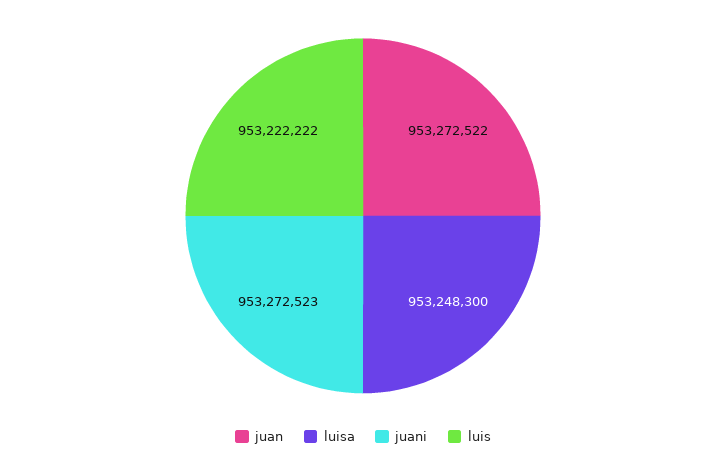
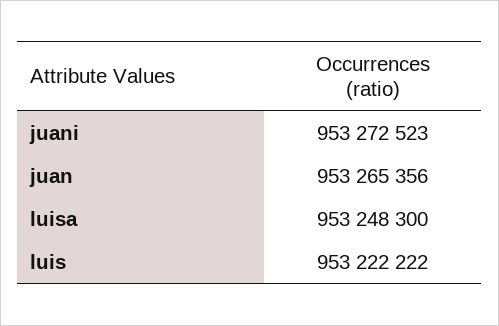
  {
-   "juan": 953272522,
+   "juan": 953265356,
    "luisa": 953248300,
    "juani": 953272523,
    "luis": 953222222
  }

